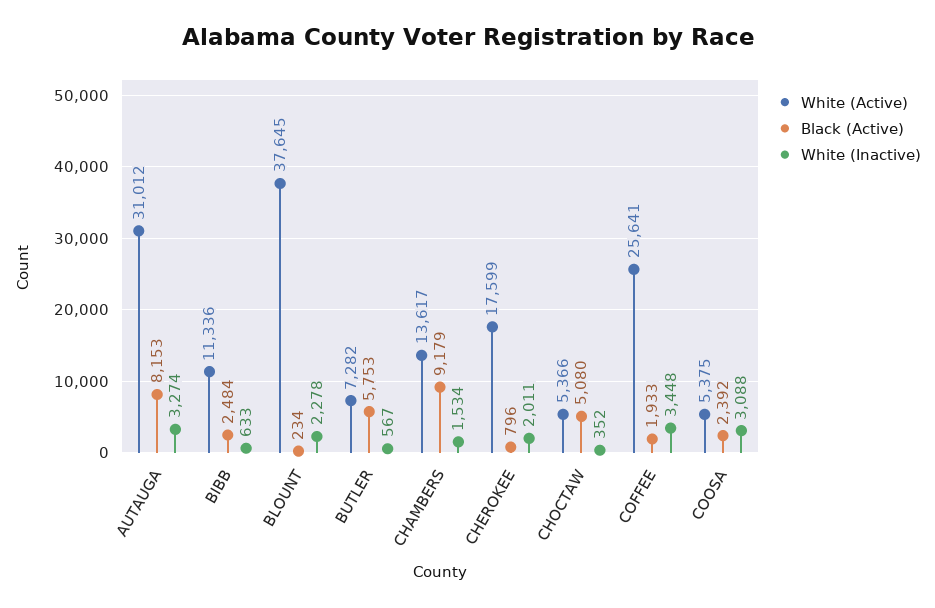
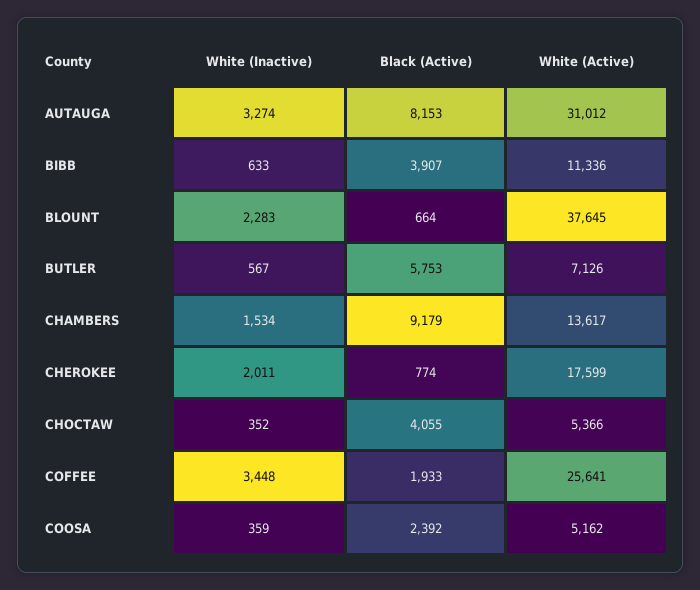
  {
    "White (Active)": {
      "AUTAUGA": 31012,
      "BIBB": 11336,
      "BLOUNT": 37645,
-     "BUTLER": 7282,
+     "BUTLER": 7126,
      "CHAMBERS": 13617,
      "CHEROKEE": 17599,
      "CHOCTAW": 5366,
      "COFFEE": 25641,
-     "COOSA": 5375
+     "COOSA": 5162
    },
    "Black (Active)": {
      "AUTAUGA": 8153,
-     "BIBB": 2484,
+     "BIBB": 3907,
-     "BLOUNT": 234,
+     "BLOUNT": 664,
      "BUTLER": 5753,
      "CHAMBERS": 9179,
-     "CHEROKEE": 796,
+     "CHEROKEE": 774,
-     "CHOCTAW": 5080,
+     "CHOCTAW": 4055,
      "COFFEE": 1933,
      "COOSA": 2392
    },
    "White (Inactive)": {
      "AUTAUGA": 3274,
      "BIBB": 633,
-     "BLOUNT": 2278,
+     "BLOUNT": 2283,
      "BUTLER": 567,
      "CHAMBERS": 1534,
      "CHEROKEE": 2011,
      "CHOCTAW": 352,
      "COFFEE": 3448,
-     "COOSA": 3088
+     "COOSA": 359
    }
  }

